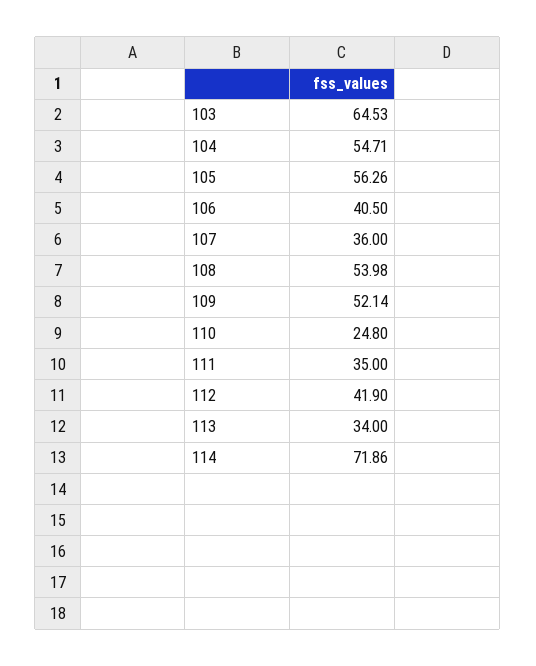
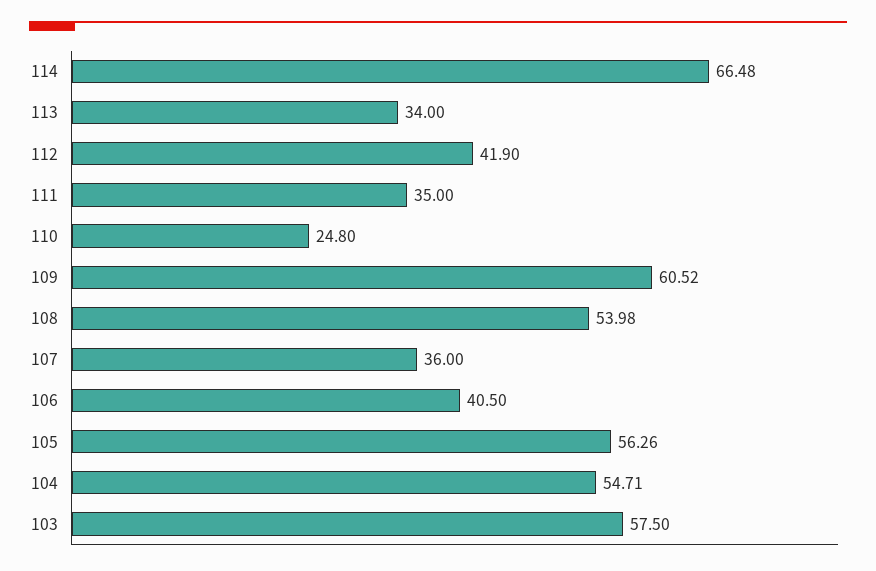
  {
-   "103": 64.53,
+   "103": 57.5,
    "104": 54.71,
    "105": 56.26,
    "106": 40.5,
    "107": 36,
    "108": 53.98,
-   "109": 52.14,
+   "109": 60.52,
    "110": 24.8,
    "111": 35,
    "112": 41.9,
    "113": 34,
-   "114": 71.86
+   "114": 66.48
  }

